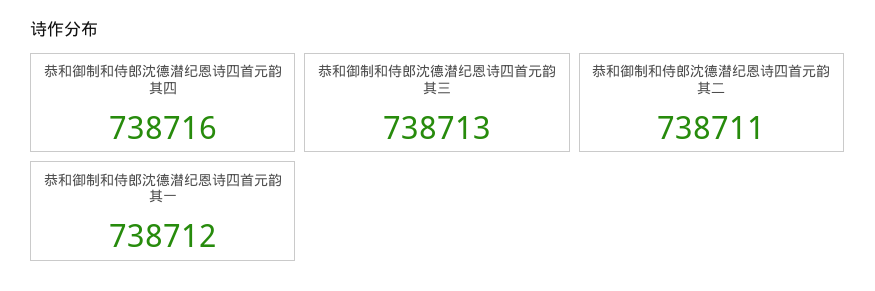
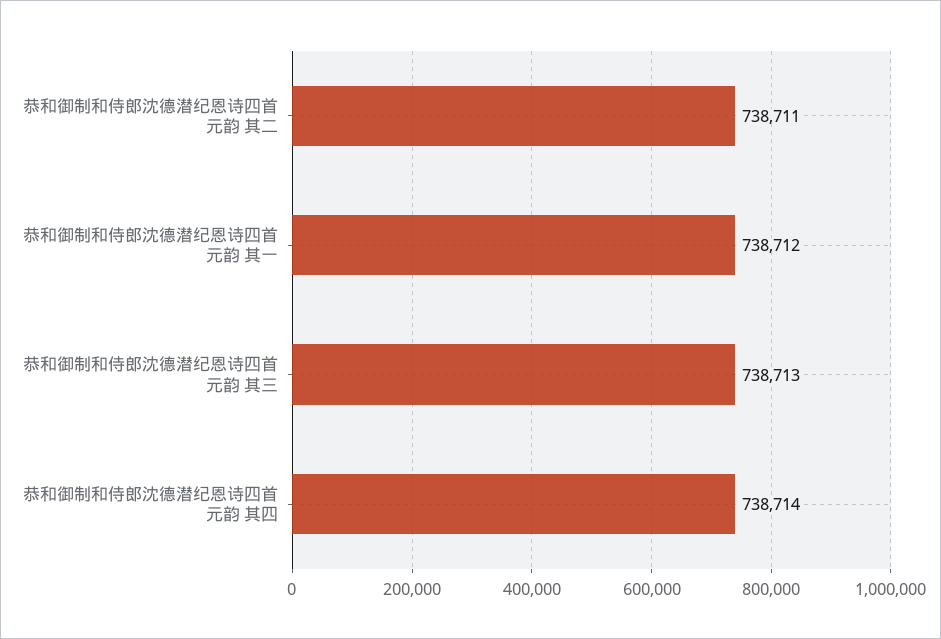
  {
-   "恭和御制和侍郎沈德潜纪恩诗四首元韵 其四": 738716,
+   "恭和御制和侍郎沈德潜纪恩诗四首元韵 其四": 738714,
    "恭和御制和侍郎沈德潜纪恩诗四首元韵 其三": 738713,
    "恭和御制和侍郎沈德潜纪恩诗四首元韵 其二": 738711,
    "恭和御制和侍郎沈德潜纪恩诗四首元韵 其一": 738712
  }

